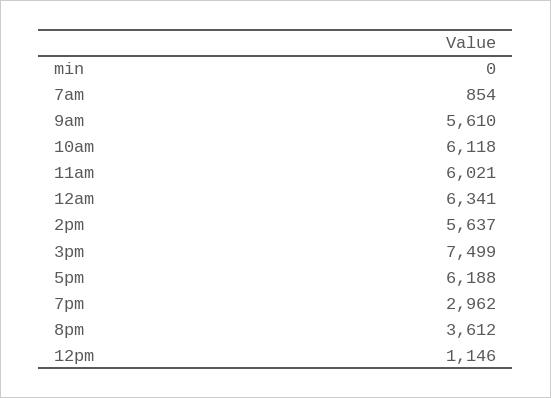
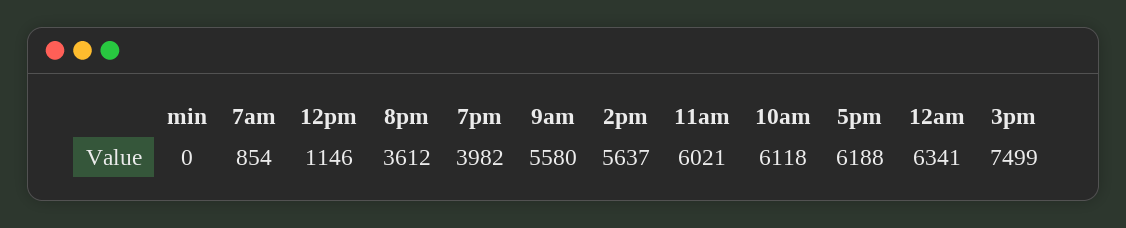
  {
    "min": 0,
    "7am": 854,
-   "9am": 5610,
+   "9am": 5580,
    "10am": 6118,
    "11am": 6021,
    "12am": 6341,
    "2pm": 5637,
    "3pm": 7499,
    "5pm": 6188,
-   "7pm": 2962,
+   "7pm": 3982,
    "8pm": 3612,
    "12pm": 1146
  }

